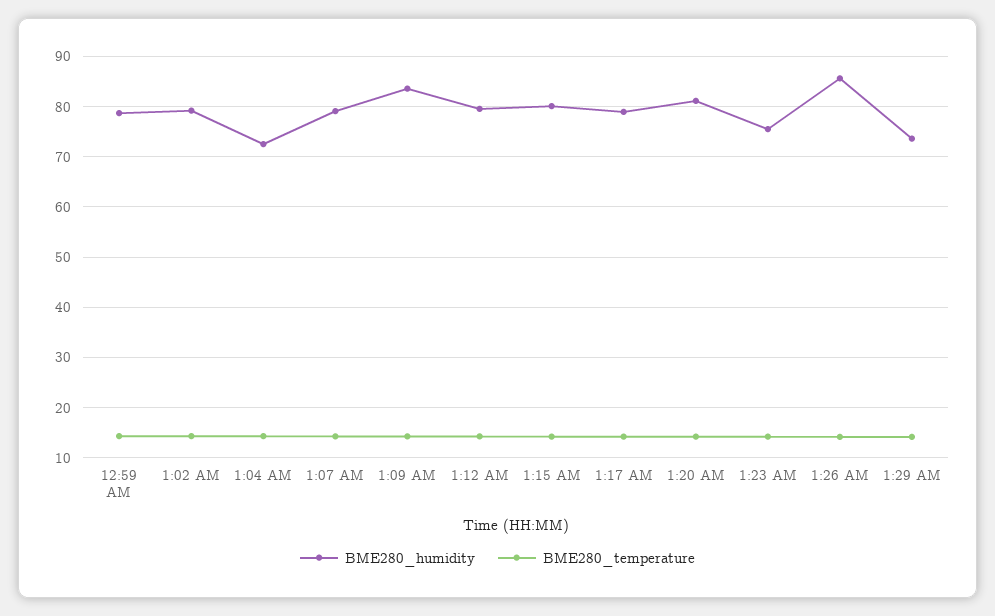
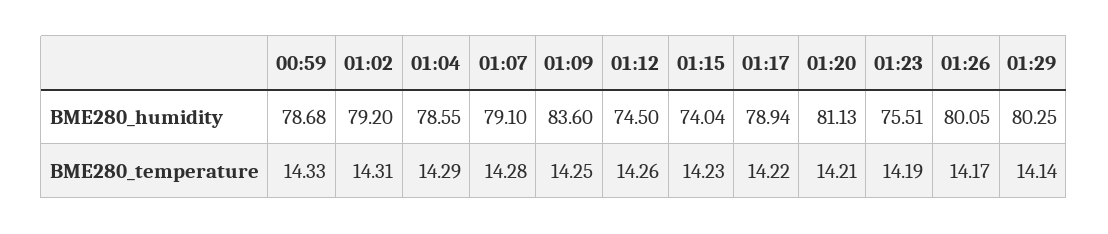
  {
    "BME280_humidity": {
      "12:59 AM": 78.68,
      "1:02 AM": 79.2,
-     "1:04 AM": 72,
+     "1:04 AM": 78.55,
      "1:07 AM": 79.1,
      "1:09 AM": 83.6,
-     "1:12 AM": 80,
+     "1:12 AM": 74.5,
-     "1:15 AM": 80,
+     "1:15 AM": 74.04,
      "1:17 AM": 78.94,
      "1:20 AM": 81.13,
      "1:23 AM": 75.51,
-     "1:26 AM": 86,
+     "1:26 AM": 80.05,
-     "1:29 AM": 74
+     "1:29 AM": 80.25
    },
    "BME280_temperature": {
      "12:59 AM": 14.33,
      "1:02 AM": 14.31,
      "1:04 AM": 14.29,
      "1:07 AM": 14.28,
      "1:09 AM": 14.25,
      "1:12 AM": 14.26,
      "1:15 AM": 14.23,
      "1:17 AM": 14.22,
      "1:20 AM": 14.21,
      "1:23 AM": 14.19,
      "1:26 AM": 14.17,
      "1:29 AM": 14.14
    }
  }

